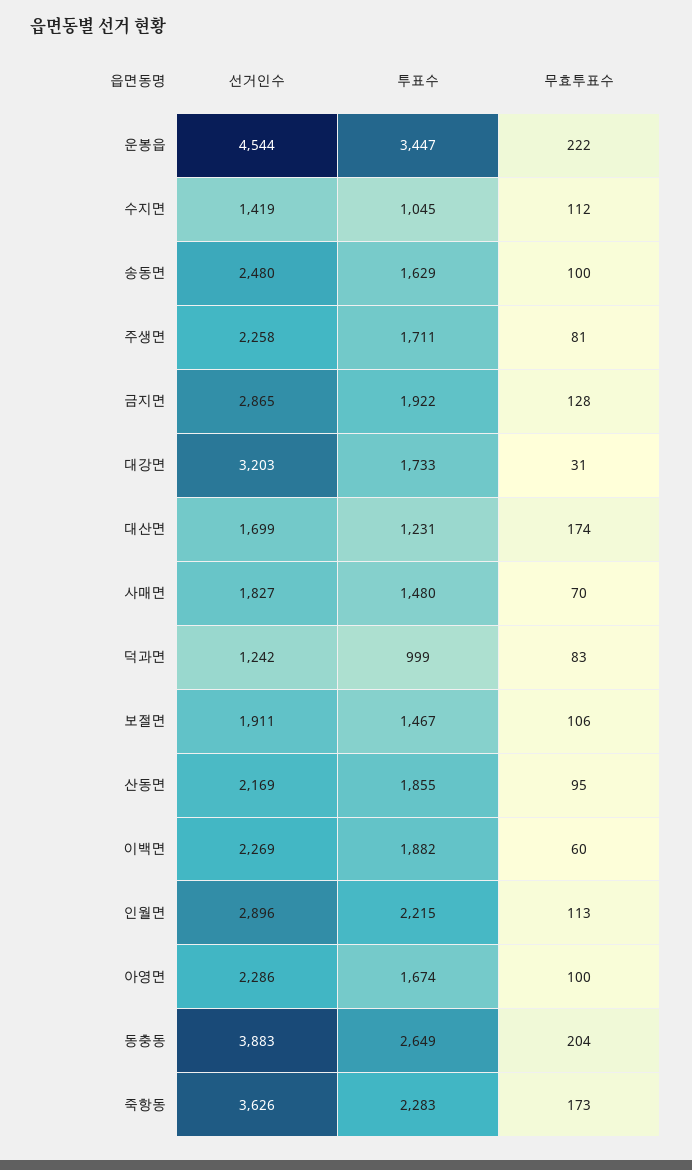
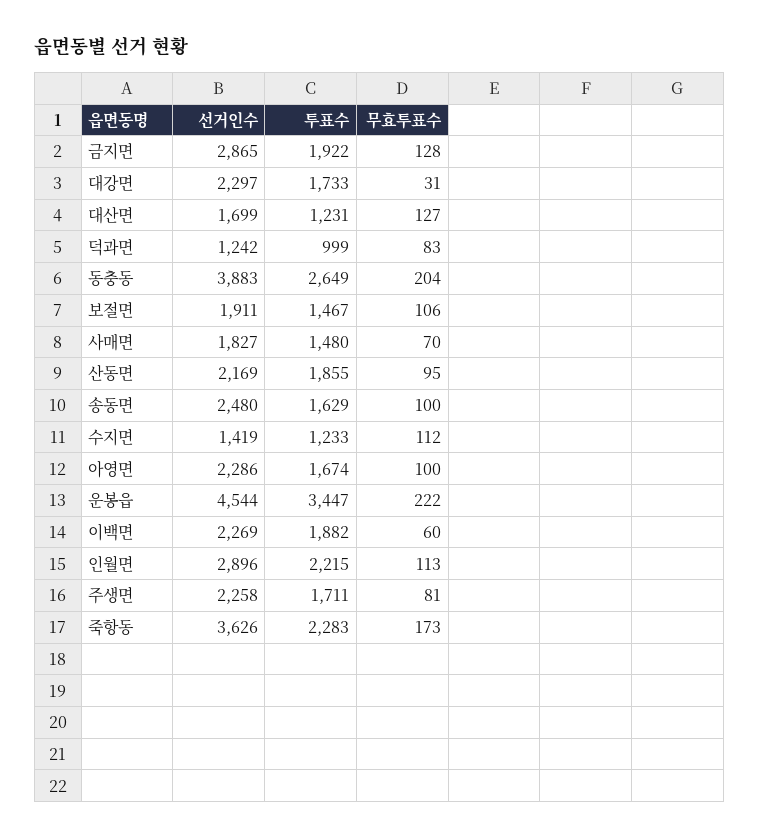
  {
    "선거인수": {
      "운봉읍": 4544,
      "수지면": 1419,
      "송동면": 2480,
      "주생면": 2258,
      "금지면": 2865,
-     "대강면": 3203,
+     "대강면": 2297,
      "대산면": 1699,
      "사매면": 1827,
      "덕과면": 1242,
      "보절면": 1911,
      "산동면": 2169,
      "이백면": 2269,
      "인월면": 2896,
      "아영면": 2286,
      "동충동": 3883,
      "죽항동": 3626
    },
    "투표수": {
      "운봉읍": 3447,
-     "수지면": 1045,
+     "수지면": 1233,
      "송동면": 1629,
      "주생면": 1711,
      "금지면": 1922,
      "대강면": 1733,
      "대산면": 1231,
      "사매면": 1480,
      "덕과면": 999,
      "보절면": 1467,
      "산동면": 1855,
      "이백면": 1882,
      "인월면": 2215,
      "아영면": 1674,
      "동충동": 2649,
      "죽항동": 2283
    },
    "무효투표수": {
      "운봉읍": 222,
      "수지면": 112,
      "송동면": 100,
      "주생면": 81,
      "금지면": 128,
      "대강면": 31,
-     "대산면": 174,
+     "대산면": 127,
      "사매면": 70,
      "덕과면": 83,
      "보절면": 106,
      "산동면": 95,
      "이백면": 60,
      "인월면": 113,
      "아영면": 100,
      "동충동": 204,
      "죽항동": 173
    }
  }

